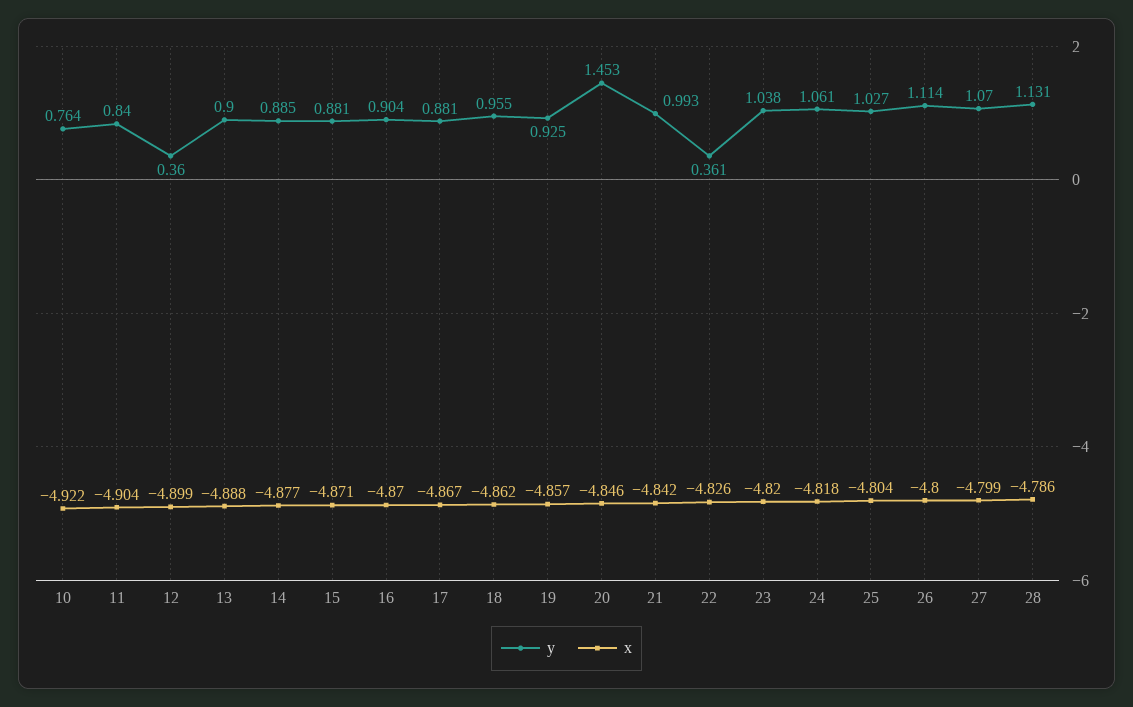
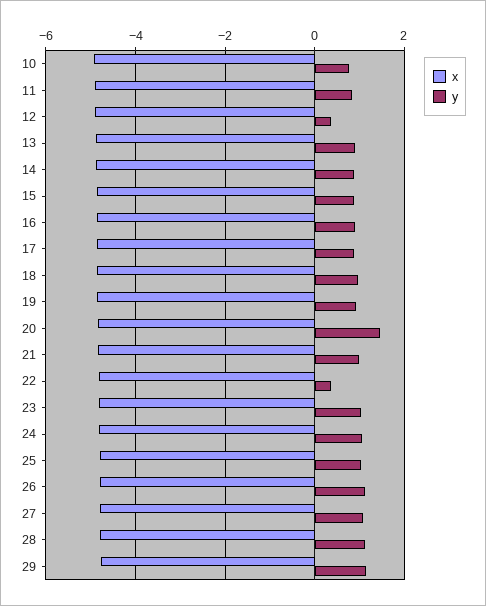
  {
    "y": {
      "10": 0.764,
      "11": 0.84,
      "12": 0.36,
      "13": 0.9,
      "14": 0.885,
      "15": 0.881,
      "16": 0.904,
      "17": 0.881,
      "18": 0.955,
      "19": 0.925,
      "20": 1.453,
      "21": 0.993,
      "22": 0.361,
      "23": 1.038,
      "24": 1.061,
      "25": 1.027,
      "26": 1.114,
      "27": 1.07,
-     "28": 1.131
+     "28": 1.131,
+     "29": 1.2
    },
    "x": {
      "10": -4.922,
      "11": -4.904,
      "12": -4.899,
      "13": -4.888,
      "14": -4.877,
      "15": -4.871,
      "16": -4.87,
      "17": -4.867,
      "18": -4.862,
      "19": -4.857,
      "20": -4.846,
      "21": -4.842,
      "22": -4.826,
      "23": -4.82,
      "24": -4.818,
      "25": -4.804,
      "26": -4.8,
      "27": -4.799,
-     "28": -4.786
+     "28": -4.786,
+     "29": -4.8
    }
  }

